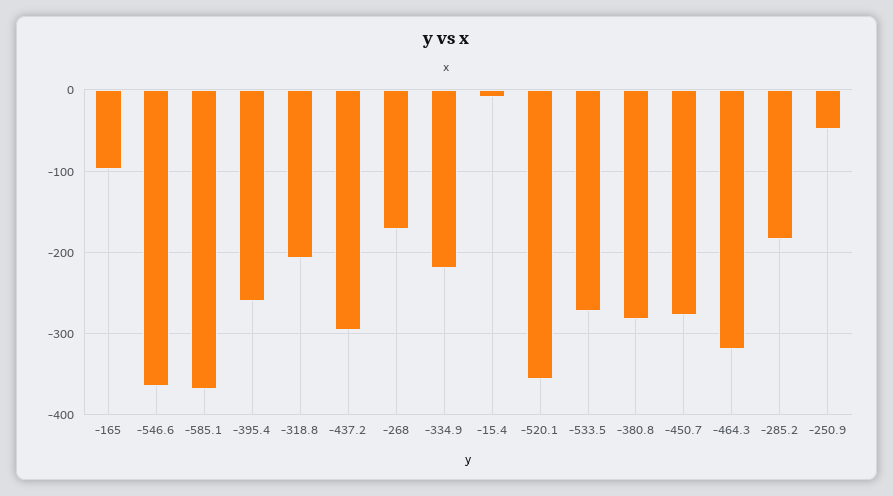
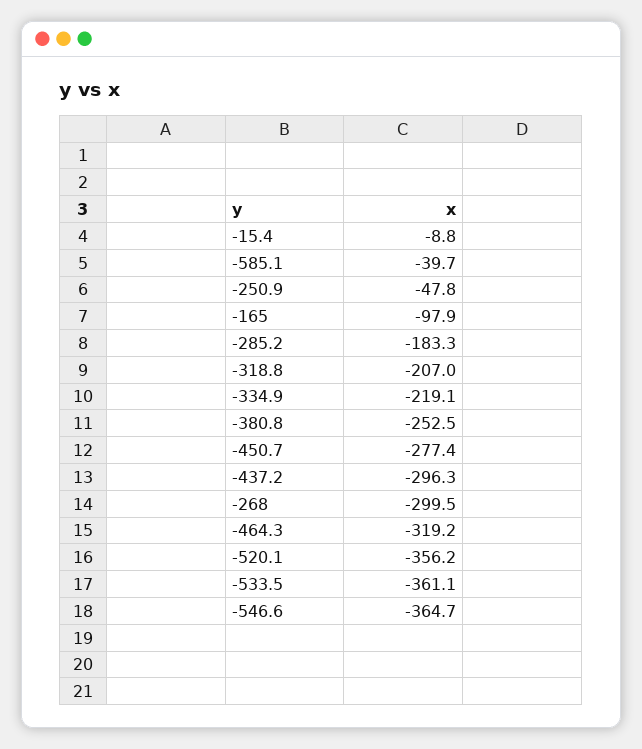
  {
    "-165": -97.9,
    "-546.6": -364.7,
-   "-585.1": -370,
+   "-585.1": -39.7,
-   "-395.4": -260,
    "-318.8": -207,
    "-437.2": -296.3,
-   "-268": -170,
+   "-268": -299.5,
    "-334.9": -219.1,
    "-15.4": -8.8,
    "-520.1": -356.2,
-   "-533.5": -270,
+   "-533.5": -361.1,
-   "-380.8": -280,
+   "-380.8": -252.5,
    "-450.7": -277.4,
    "-464.3": -319.2,
    "-285.2": -183.3,
    "-250.9": -47.8
  }

